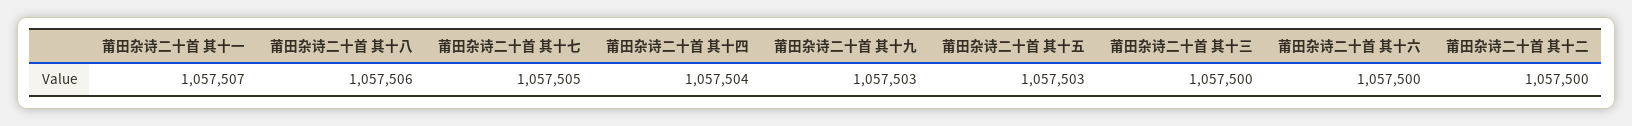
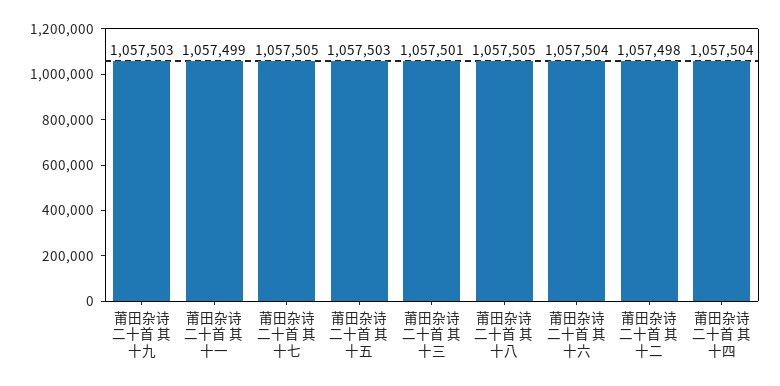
  {
-   "莆田杂诗二十首 其十一": 1057507,
+   "莆田杂诗二十首 其十一": 1057499,
-   "莆田杂诗二十首 其十八": 1057506,
+   "莆田杂诗二十首 其十八": 1057505,
    "莆田杂诗二十首 其十七": 1057505,
    "莆田杂诗二十首 其十四": 1057504,
    "莆田杂诗二十首 其十九": 1057503,
    "莆田杂诗二十首 其十五": 1057503,
-   "莆田杂诗二十首 其十三": 1057500,
+   "莆田杂诗二十首 其十三": 1057501,
-   "莆田杂诗二十首 其十六": 1057500,
+   "莆田杂诗二十首 其十六": 1057504,
-   "莆田杂诗二十首 其十二": 1057500
+   "莆田杂诗二十首 其十二": 1057498
  }

